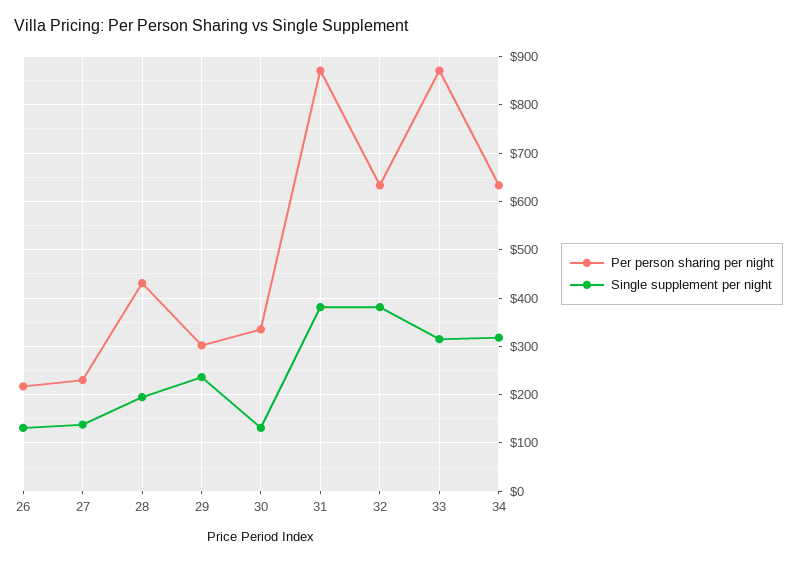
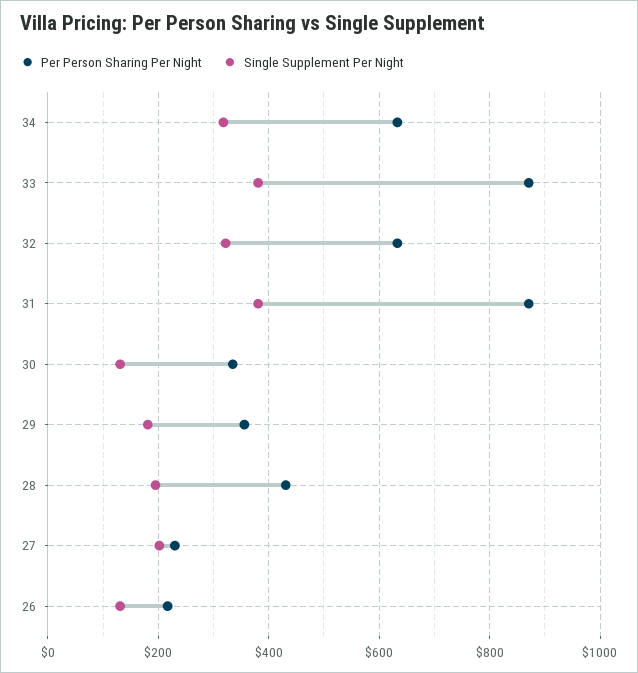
  {
    "Per person sharing per night": {
      "26": 220,
      "27": 240,
      "28": 440,
-     "29": 300,
+     "29": 360,
      "30": 340,
      "31": 880,
      "32": 640,
      "33": 880,
      "34": 640
    },
    "Single supplement per night": {
      "26": 140,
-     "27": 140,
+     "27": 200,
      "28": 200,
-     "29": 240,
+     "29": 180,
      "30": 140,
      "31": 380,
-     "32": 380,
+     "32": 320,
-     "33": 320,
+     "33": 380,
      "34": 320
    }
  }

